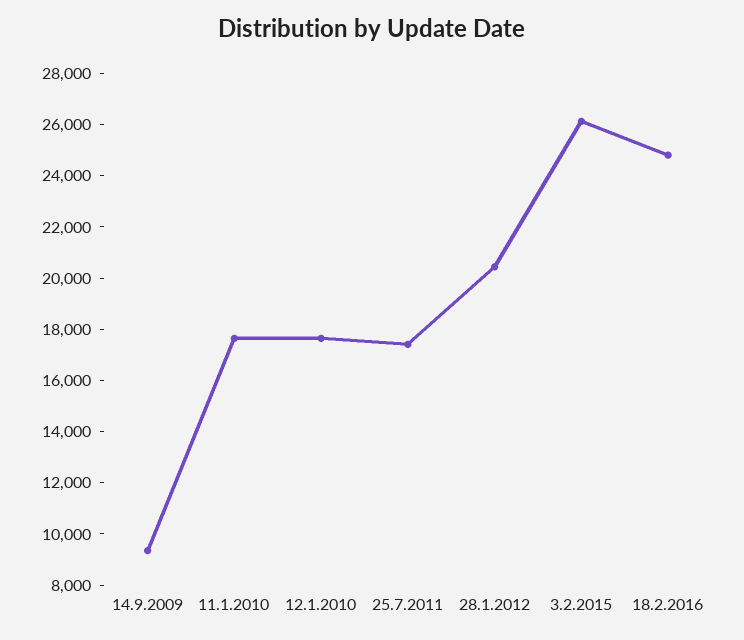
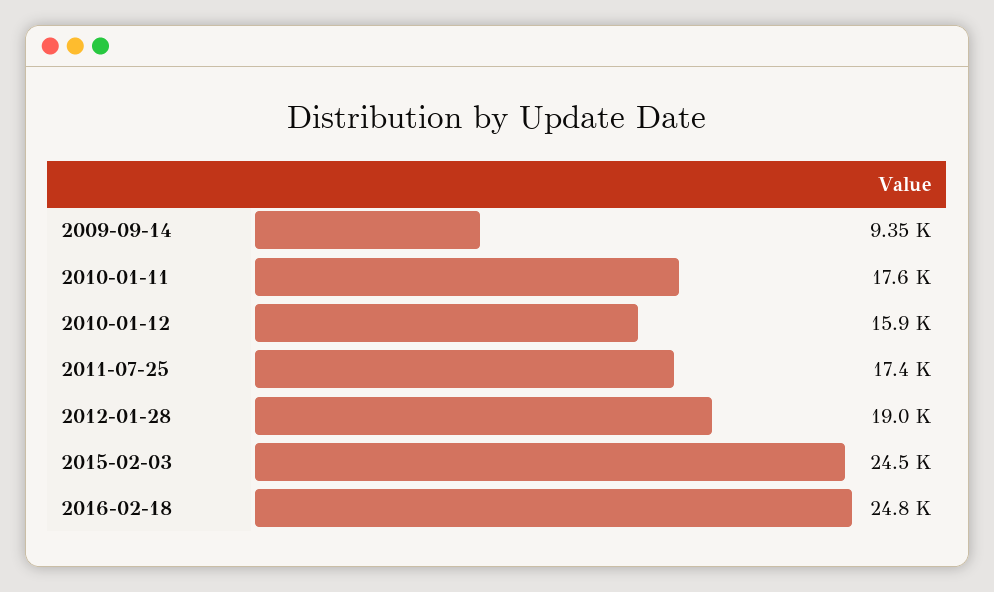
  {
    "14.9.2009": 9350,
    "11.1.2010": 17600,
-   "12.1.2010": 17500,
+   "12.1.2010": 15900,
    "25.7.2011": 17400,
-   "28.1.2012": 20500,
+   "28.1.2012": 19000,
-   "3.2.2015": 26000,
+   "3.2.2015": 24500,
    "18.2.2016": 24800
  }

